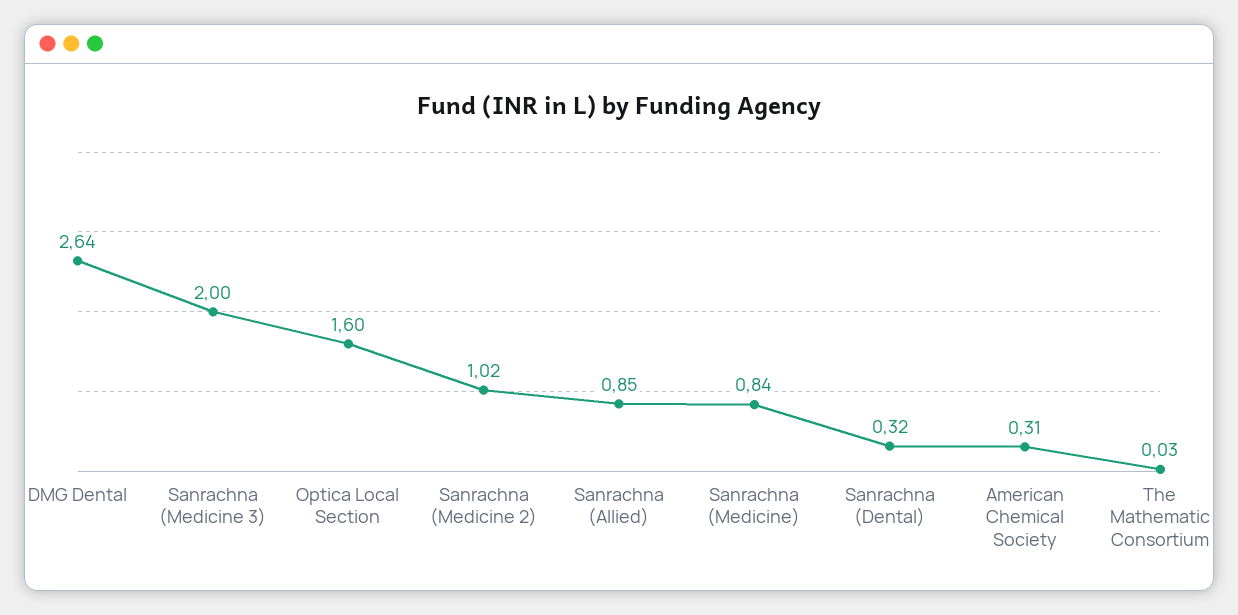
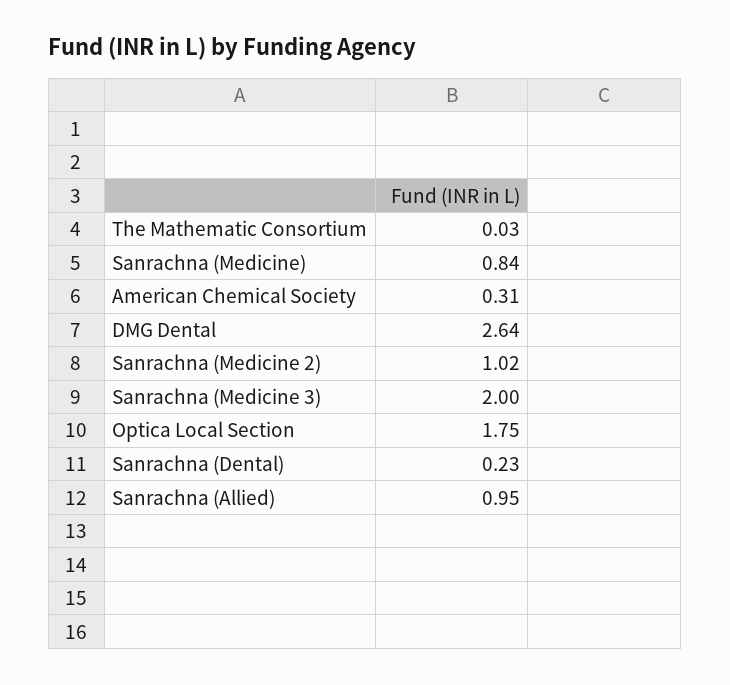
  {
    "DMG Dental": 2.64,
    "Sanrachna (Medicine 3)": 2,
-   "Optica Local Section": 1.6,
+   "Optica Local Section": 1.75,
    "Sanrachna (Medicine 2)": 1.02,
-   "Sanrachna (Allied)": 0.85,
+   "Sanrachna (Allied)": 0.95,
    "Sanrachna (Medicine)": 0.84,
-   "Sanrachna (Dental)": 0.32,
+   "Sanrachna (Dental)": 0.23,
    "American Chemical Society": 0.31,
    "The Mathematic Consortium": 0.03
  }

